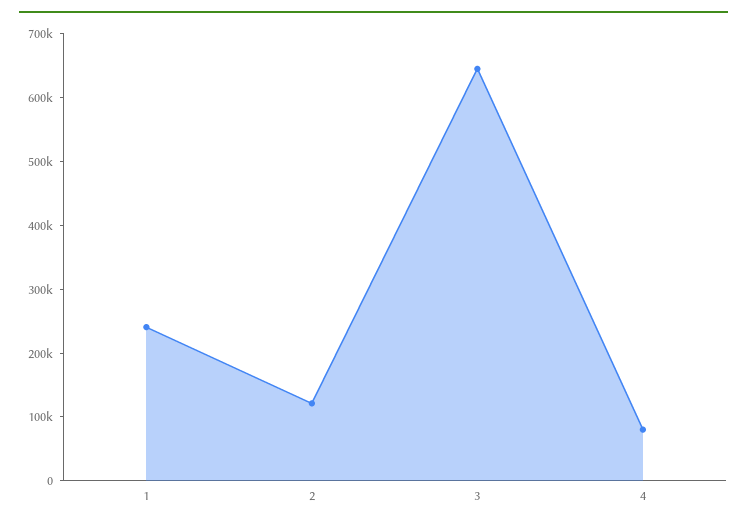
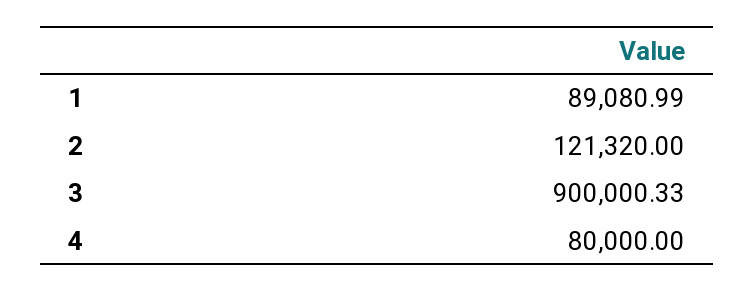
  {
-   "1": 240000,
+   "1": 89080.99,
    "2": 121320,
-   "3": 640000,
+   "3": 900000.33,
    "4": 80000
  }

